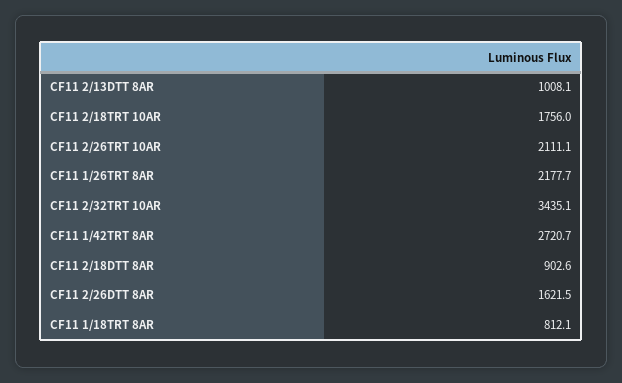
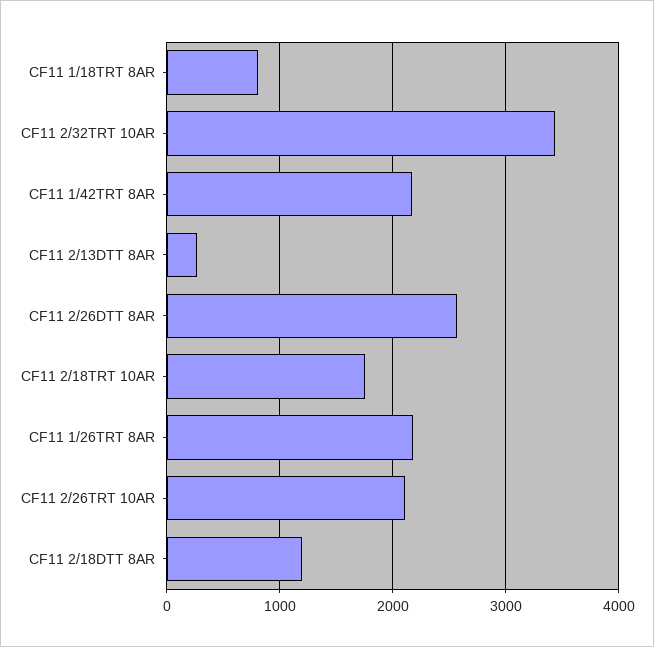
  {
-   "CF11 2/13DTT 8AR": 1008.1,
+   "CF11 2/13DTT 8AR": 300,
    "CF11 2/18TRT 10AR": 1756,
    "CF11 2/26TRT 10AR": 2111.1,
    "CF11 1/26TRT 8AR": 2177.7,
    "CF11 2/32TRT 10AR": 3435.1,
-   "CF11 1/42TRT 8AR": 2720.7,
+   "CF11 1/42TRT 8AR": 2200,
-   "CF11 2/18DTT 8AR": 902.6,
+   "CF11 2/18DTT 8AR": 1200,
-   "CF11 2/26DTT 8AR": 1621.5,
+   "CF11 2/26DTT 8AR": 2600,
    "CF11 1/18TRT 8AR": 812.1
  }

